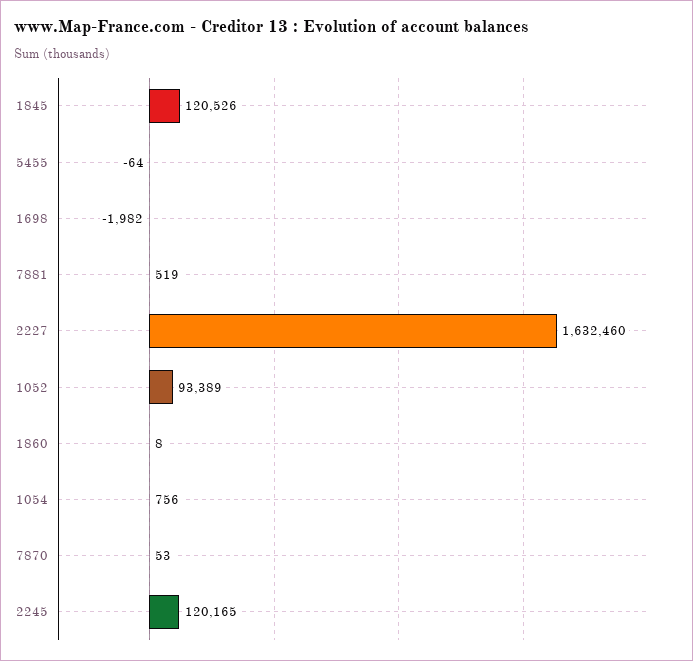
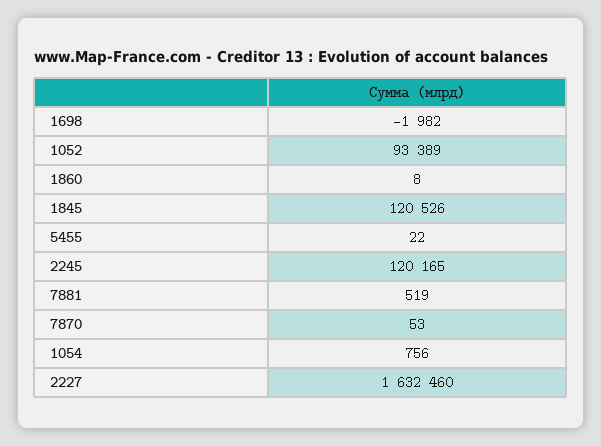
  {
    "1845": 120526,
-   "5455": -64,
+   "5455": 22,
    "1698": -1982,
    "7881": 519,
    "2227": 1632460,
    "1052": 93389,
    "1860": 8,
    "1054": 756,
    "7870": 53,
    "2245": 120165
  }

